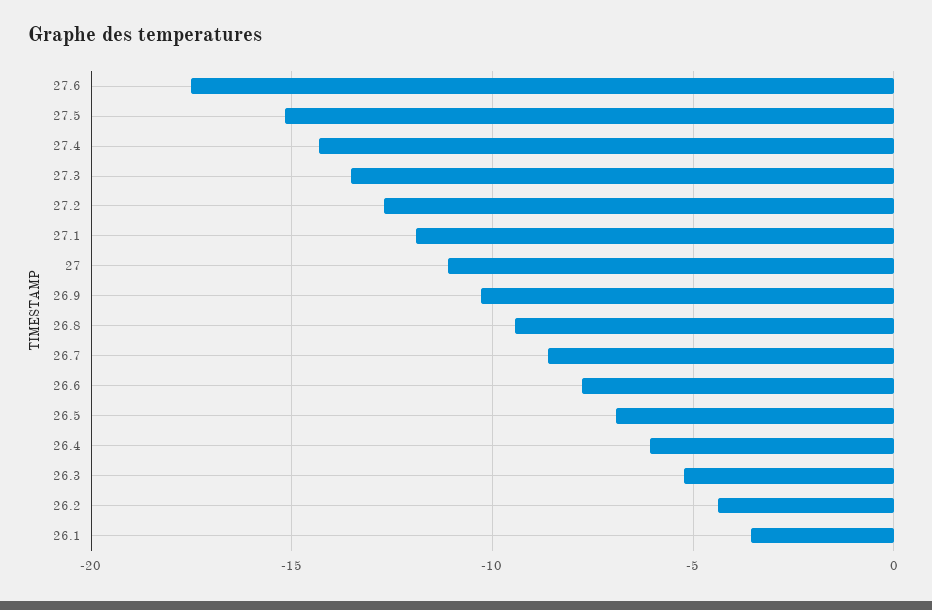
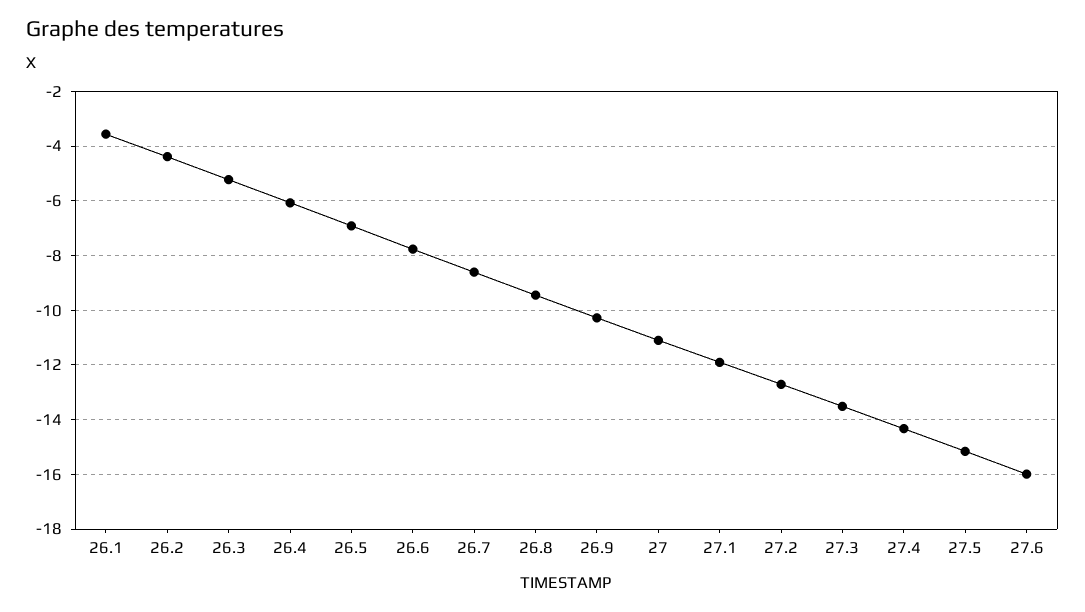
  {
-   "27.6": -17.5,
+   "27.6": -16,
    "27.5": -15.25,
    "27.4": -14.25,
    "27.3": -13.5,
    "27.2": -12.75,
    "27.1": -12,
    "27": -11,
    "26.9": -10.25,
    "26.8": -9.5,
    "26.7": -8.5,
    "26.6": -7.75,
    "26.5": -7,
    "26.4": -6,
    "26.3": -5.25,
    "26.2": -4.5,
    "26.1": -3.5
  }

